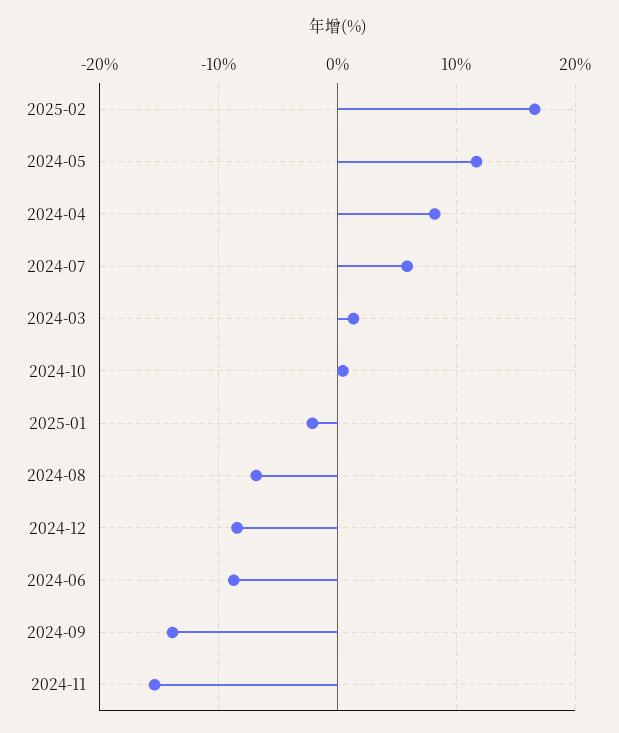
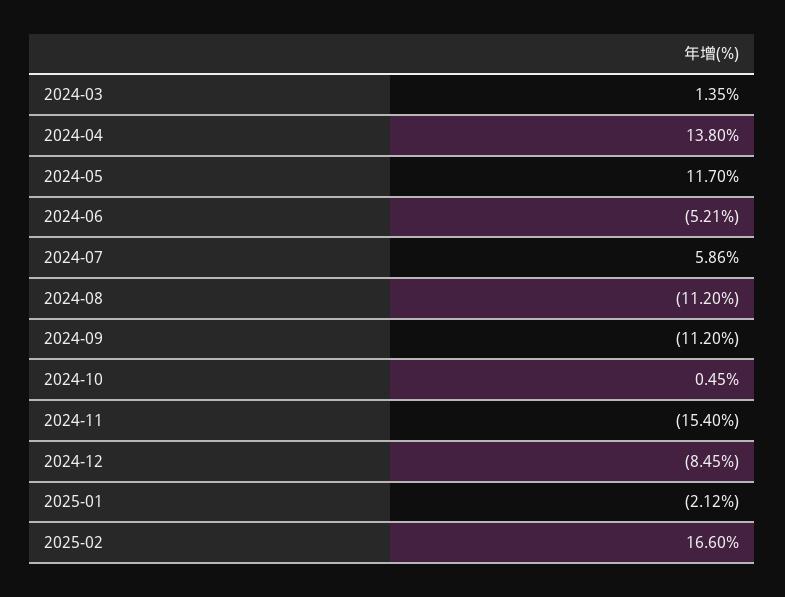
  {
    "2025-02": 16.6,
    "2024-05": 11.7,
-   "2024-04": 8,
+   "2024-04": 13.8,
    "2024-07": 5.86,
    "2024-03": 1.35,
    "2024-10": 0.45,
    "2025-01": -2.12,
-   "2024-08": -7,
+   "2024-08": -11.2,
    "2024-12": -8.45,
-   "2024-06": -9,
+   "2024-06": -5.21,
-   "2024-09": -14,
+   "2024-09": -11.2,
    "2024-11": -15.4
  }

